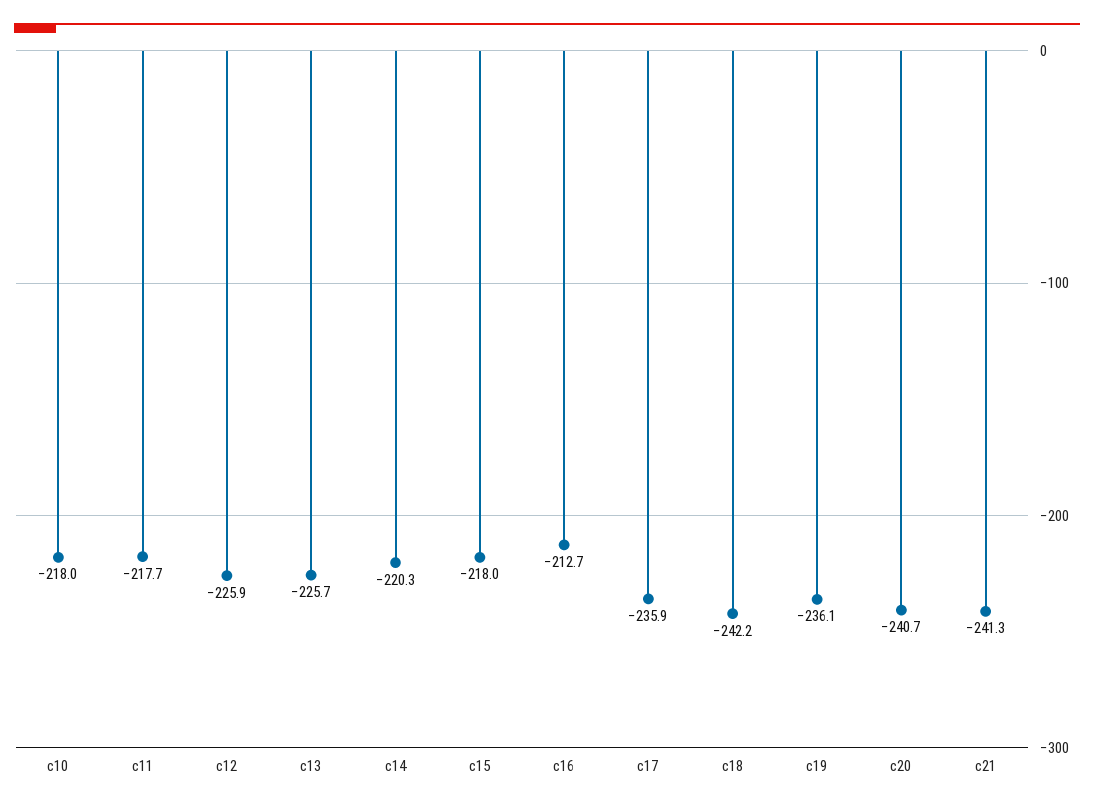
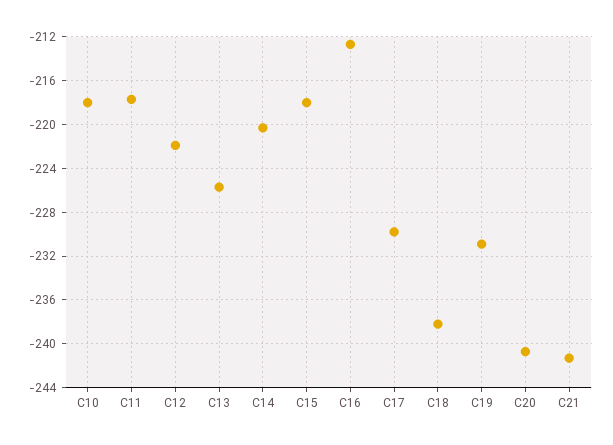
  {
    "c10": -218,
    "c11": -217.7,
-   "c12": -225.9,
+   "c12": -222,
    "c13": -225.7,
    "c14": -220.3,
    "c15": -218,
    "c16": -212.7,
-   "c17": -235.9,
+   "c17": -230,
-   "c18": -242.2,
+   "c18": -238,
-   "c19": -236.1,
+   "c19": -231,
    "c20": -240.7,
    "c21": -241.3
  }

